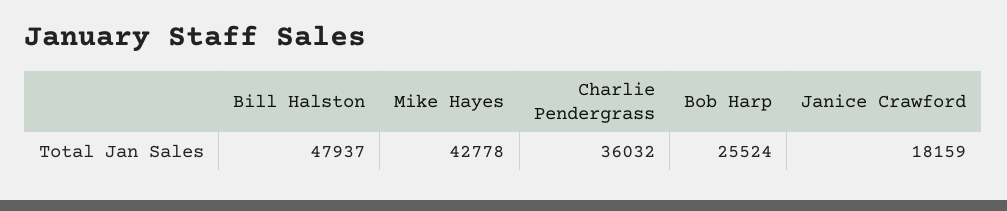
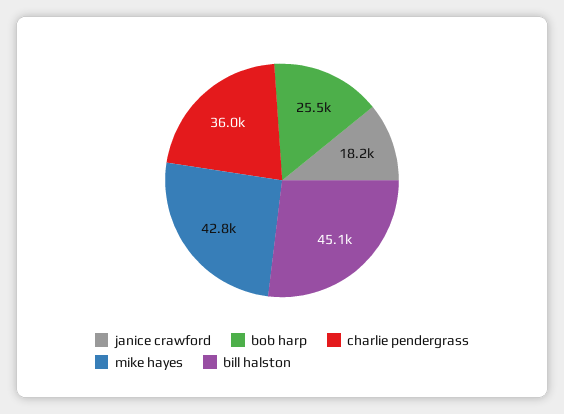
  {
-   "Bill Halston": 47937,
+   "Bill Halston": 45100,
    "Mike Hayes": 42778,
    "Charlie Pendergrass": 36032,
    "Bob Harp": 25524,
    "Janice Crawford": 18159
  }

